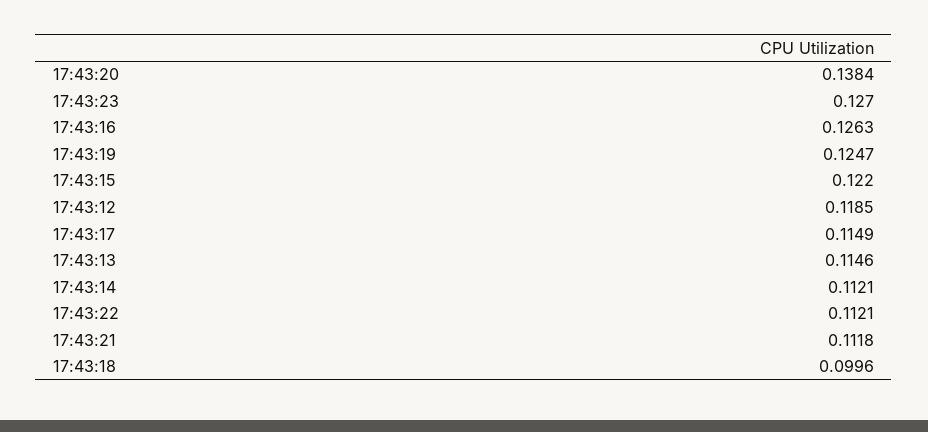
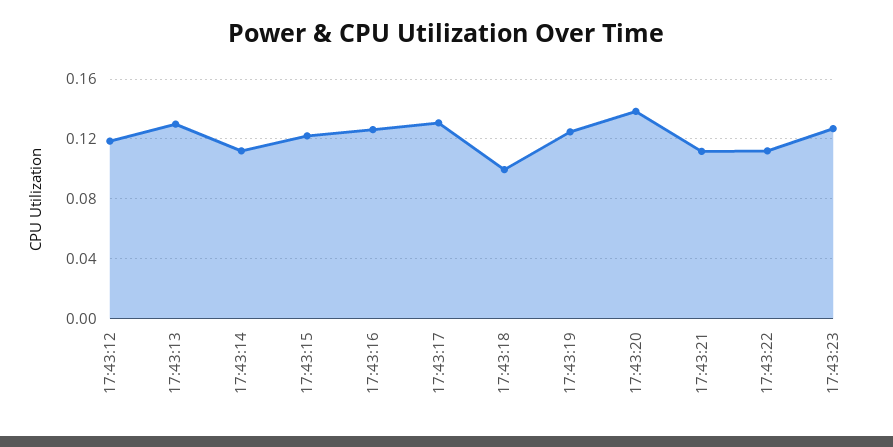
  {
    "17:43:20": 0.1384,
    "17:43:23": 0.127,
    "17:43:16": 0.1263,
    "17:43:19": 0.1247,
    "17:43:15": 0.122,
    "17:43:12": 0.1185,
-   "17:43:17": 0.1149,
+   "17:43:17": 0.13,
-   "17:43:13": 0.1146,
+   "17:43:13": 0.13,
    "17:43:14": 0.1121,
    "17:43:22": 0.1121,
    "17:43:21": 0.1118,
    "17:43:18": 0.0996
  }

